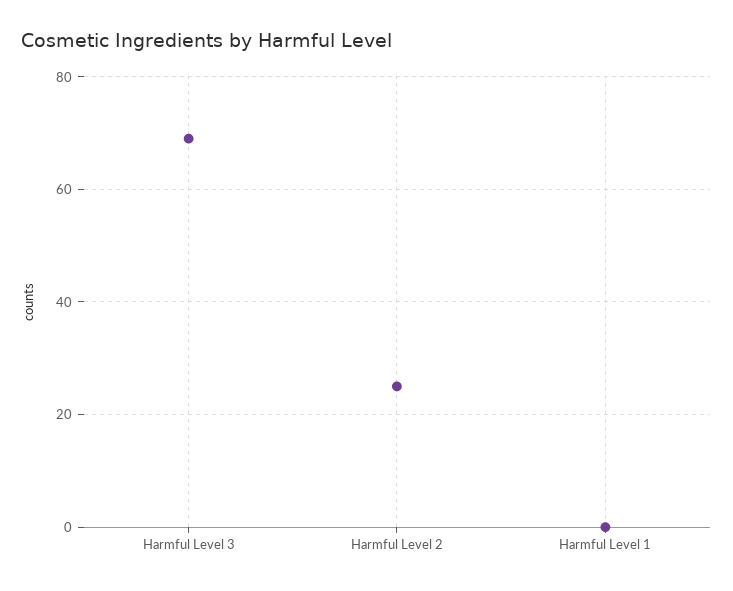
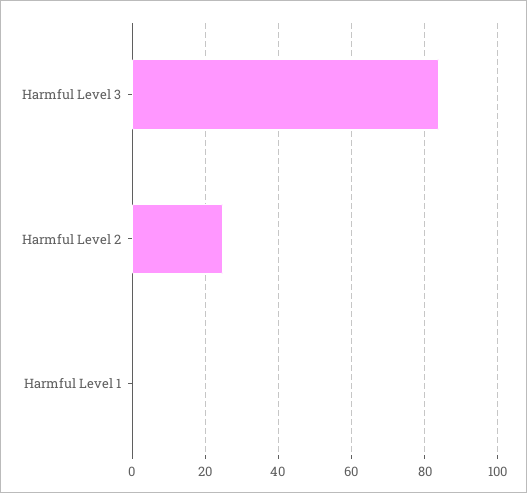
  {
-   "Harmful Level 3": 70,
+   "Harmful Level 3": 85,
    "Harmful Level 2": 25,
    "Harmful Level 1": 0
  }

